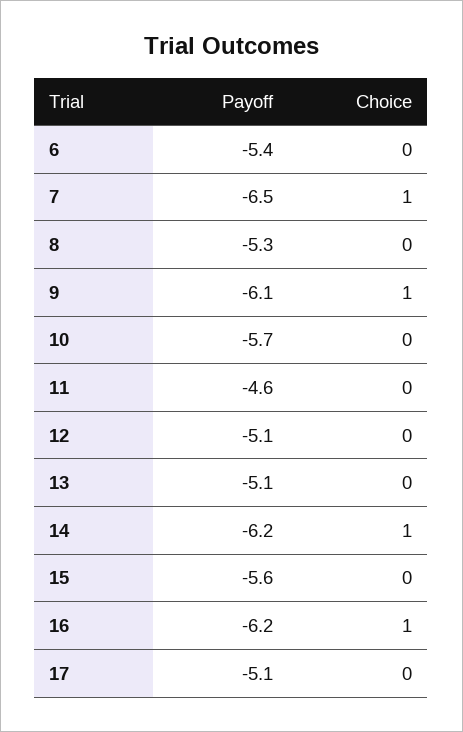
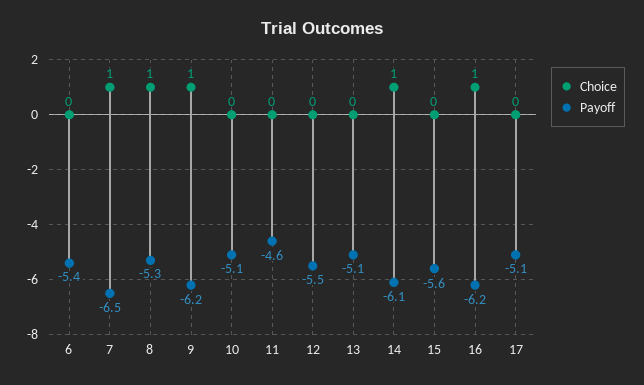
  {
    "Payoff": {
      "6": -5.4,
      "7": -6.5,
      "8": -5.3,
-     "9": -6.1,
+     "9": -6.2,
-     "10": -5.7,
+     "10": -5.1,
      "11": -4.6,
-     "12": -5.1,
+     "12": -5.5,
      "13": -5.1,
-     "14": -6.2,
+     "14": -6.1,
      "15": -5.6,
      "16": -6.2,
      "17": -5.1
    },
    "Choice": {
      "6": 0,
      "7": 1,
-     "8": 0,
+     "8": 1,
      "9": 1,
      "10": 0,
      "11": 0,
      "12": 0,
      "13": 0,
      "14": 1,
      "15": 0,
      "16": 1,
      "17": 0
    }
  }

